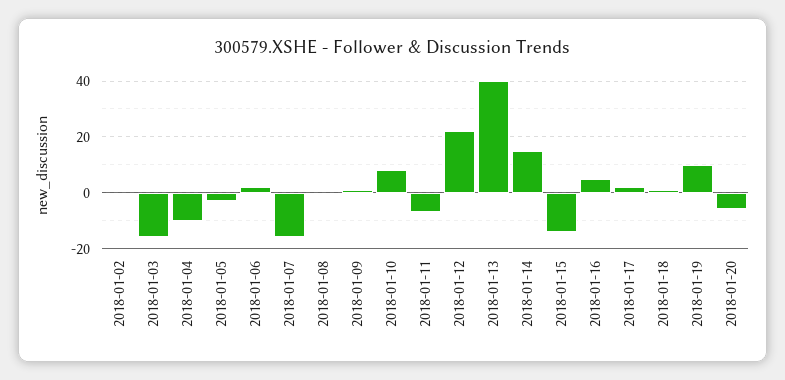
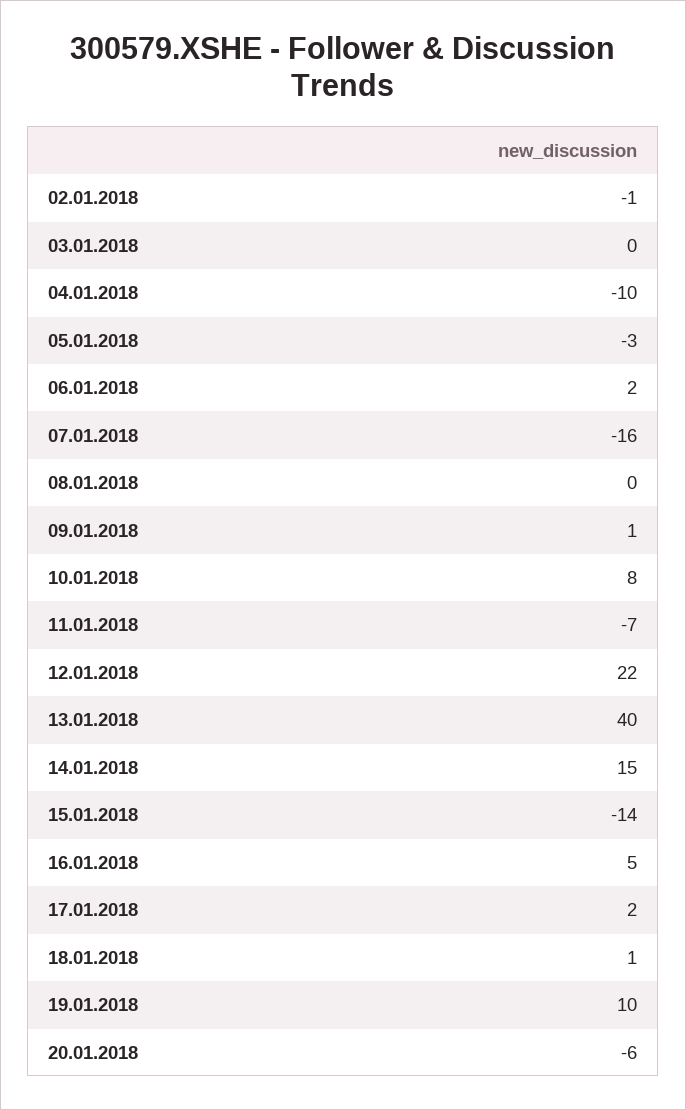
  {
    "2018-01-02": -1,
-   "2018-01-03": -15,
+   "2018-01-03": 0,
    "2018-01-04": -10,
    "2018-01-05": -3,
    "2018-01-06": 2,
    "2018-01-07": -16,
    "2018-01-08": 0,
    "2018-01-09": 1,
    "2018-01-10": 8,
    "2018-01-11": -7,
    "2018-01-12": 22,
    "2018-01-13": 40,
    "2018-01-14": 15,
    "2018-01-15": -14,
    "2018-01-16": 5,
    "2018-01-17": 2,
    "2018-01-18": 1,
    "2018-01-19": 10,
    "2018-01-20": -6
  }

